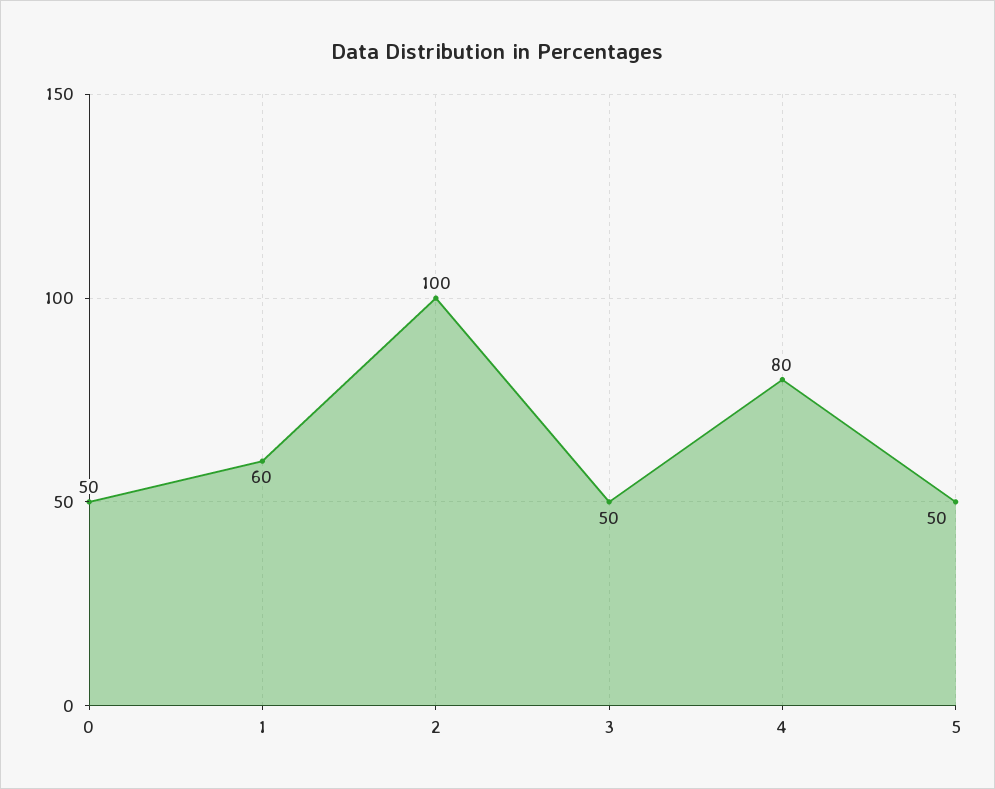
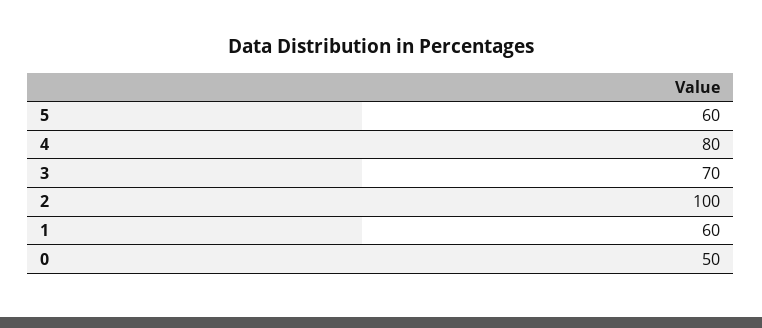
  {
    "0": 50,
    "1": 60,
    "2": 100,
-   "3": 50,
+   "3": 70,
    "4": 80,
-   "5": 50
+   "5": 60
  }

